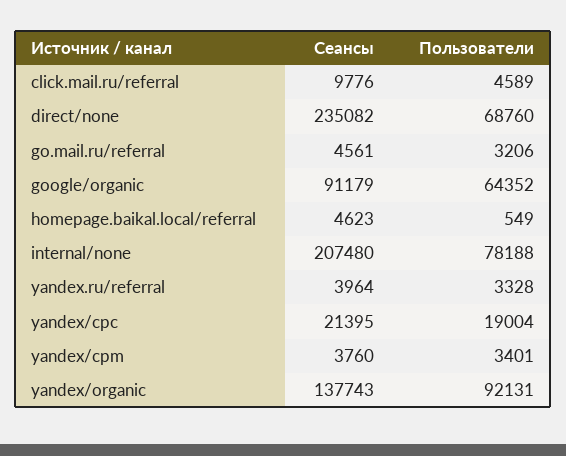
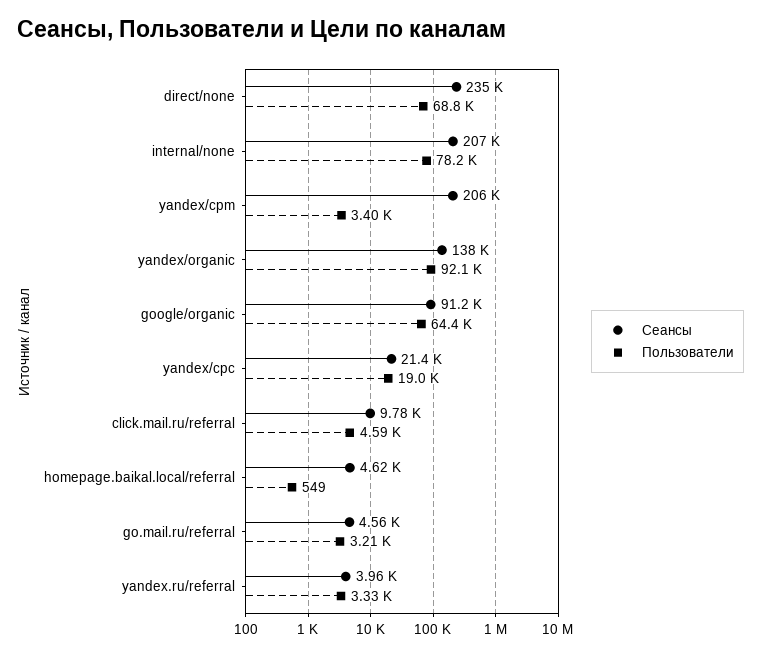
  {
    "Сеансы": {
      "click.mail.ru/referral": 9776,
      "direct/none": 235082,
      "go.mail.ru/referral": 4561,
      "google/organic": 91179,
      "homepage.baikal.local/referral": 4623,
      "internal/none": 207480,
      "yandex.ru/referral": 3964,
      "yandex/cpc": 21395,
-     "yandex/cpm": 3760,
+     "yandex/cpm": 206000,
      "yandex/organic": 137743
    },
    "Пользователи": {
      "click.mail.ru/referral": 4589,
      "direct/none": 68760,
      "go.mail.ru/referral": 3206,
      "google/organic": 64352,
      "homepage.baikal.local/referral": 549,
      "internal/none": 78188,
      "yandex.ru/referral": 3328,
      "yandex/cpc": 19004,
      "yandex/cpm": 3401,
      "yandex/organic": 92131
    }
  }

